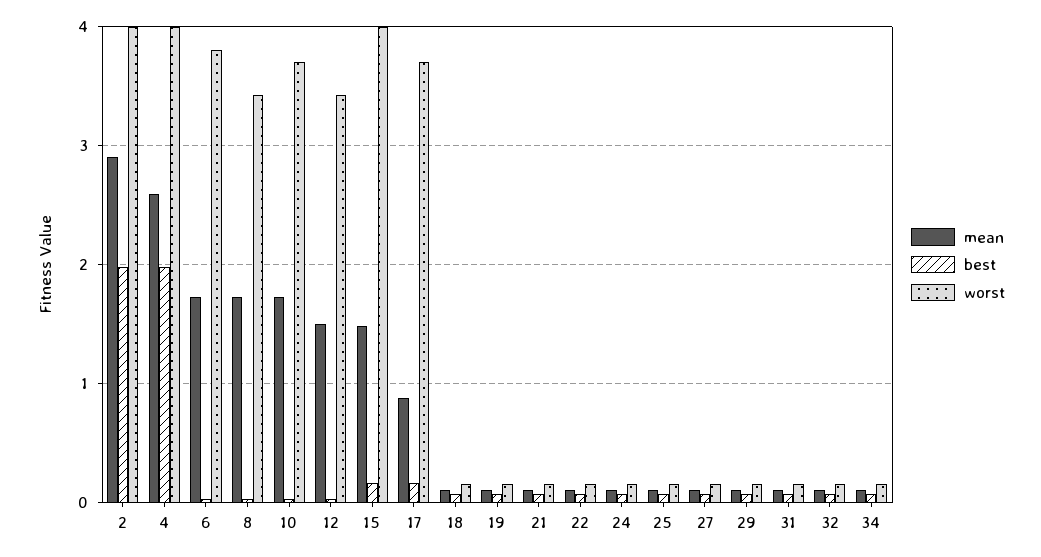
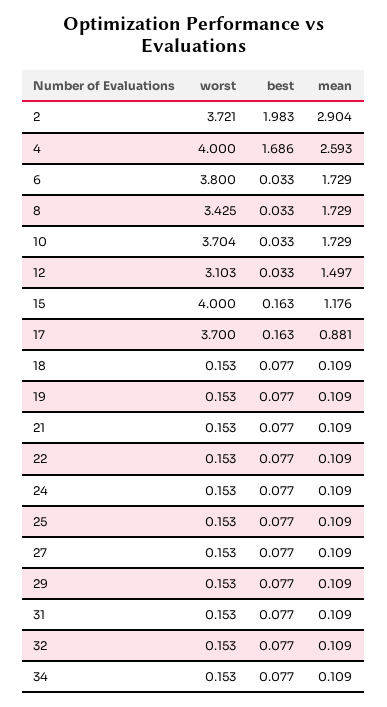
  {
    "mean": {
      "2": 2.904,
      "4": 2.593,
      "6": 1.729,
      "8": 1.729,
      "10": 1.729,
      "12": 1.497,
-     "15": 1.5,
+     "15": 1.176,
      "17": 0.881,
      "18": 0.109,
      "19": 0.109,
      "21": 0.109,
      "22": 0.109,
      "24": 0.109,
      "25": 0.109,
      "27": 0.109,
      "29": 0.109,
      "31": 0.109,
      "32": 0.109,
      "34": 0.109
    },
    "best": {
      "2": 1.983,
-     "4": 2,
+     "4": 1.686,
      "6": 0.033,
      "8": 0.033,
      "10": 0.033,
      "12": 0.033,
      "15": 0.163,
      "17": 0.163,
      "18": 0.077,
      "19": 0.077,
      "21": 0.077,
      "22": 0.077,
      "24": 0.077,
      "25": 0.077,
      "27": 0.077,
      "29": 0.077,
      "31": 0.077,
      "32": 0.077,
      "34": 0.077
    },
    "worst": {
-     "2": 4,
+     "2": 3.721,
      "4": 4,
      "6": 3.8,
      "8": 3.425,
      "10": 3.704,
-     "12": 3.4,
+     "12": 3.103,
      "15": 4,
      "17": 3.7,
      "18": 0.153,
      "19": 0.153,
      "21": 0.153,
      "22": 0.153,
      "24": 0.153,
      "25": 0.153,
      "27": 0.153,
      "29": 0.153,
      "31": 0.153,
      "32": 0.153,
      "34": 0.153
    }
  }

